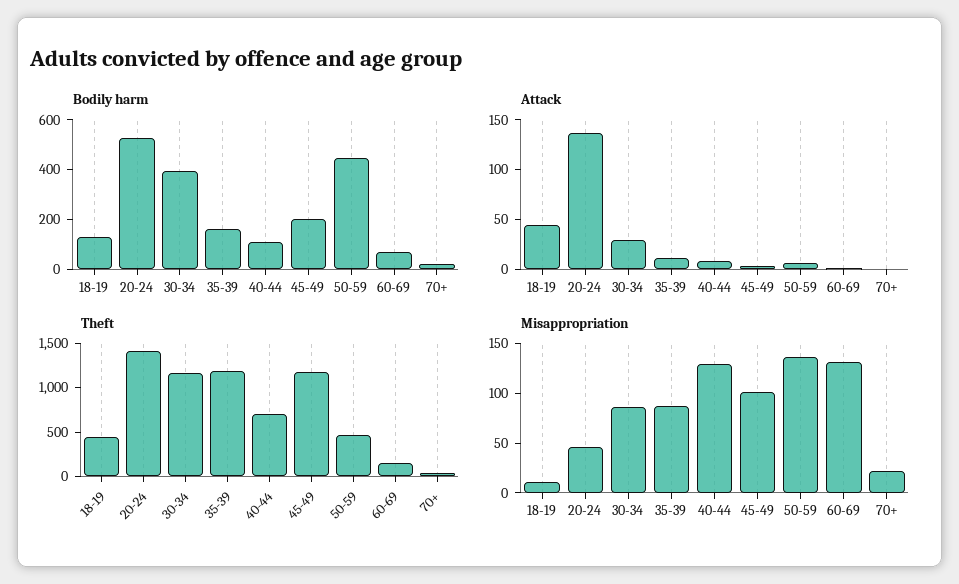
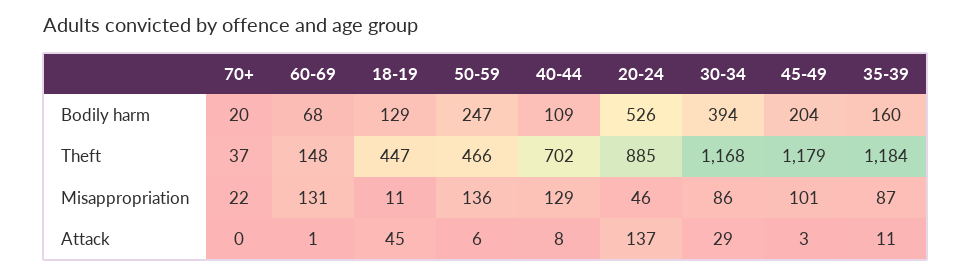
  {
    "Bodily harm": {
      "18-19": 129,
      "20-24": 526,
      "30-34": 394,
      "35-39": 160,
      "40-44": 109,
      "45-49": 204,
-     "50-59": 450,
+     "50-59": 247,
      "60-69": 68,
      "70+": 20
    },
    "Attack": {
      "18-19": 45,
      "20-24": 137,
      "30-34": 29,
      "35-39": 11,
      "40-44": 8,
      "45-49": 3,
      "50-59": 6,
      "60-69": 1,
      "70+": 0
    },
    "Theft": {
      "18-19": 447,
-     "20-24": 1400,
+     "20-24": 885,
      "30-34": 1168,
      "35-39": 1184,
      "40-44": 702,
      "45-49": 1179,
      "50-59": 466,
      "60-69": 148,
      "70+": 37
    },
    "Misappropriation": {
      "18-19": 11,
      "20-24": 46,
      "30-34": 86,
      "35-39": 87,
      "40-44": 129,
      "45-49": 101,
      "50-59": 136,
      "60-69": 131,
      "70+": 22
    }
  }

